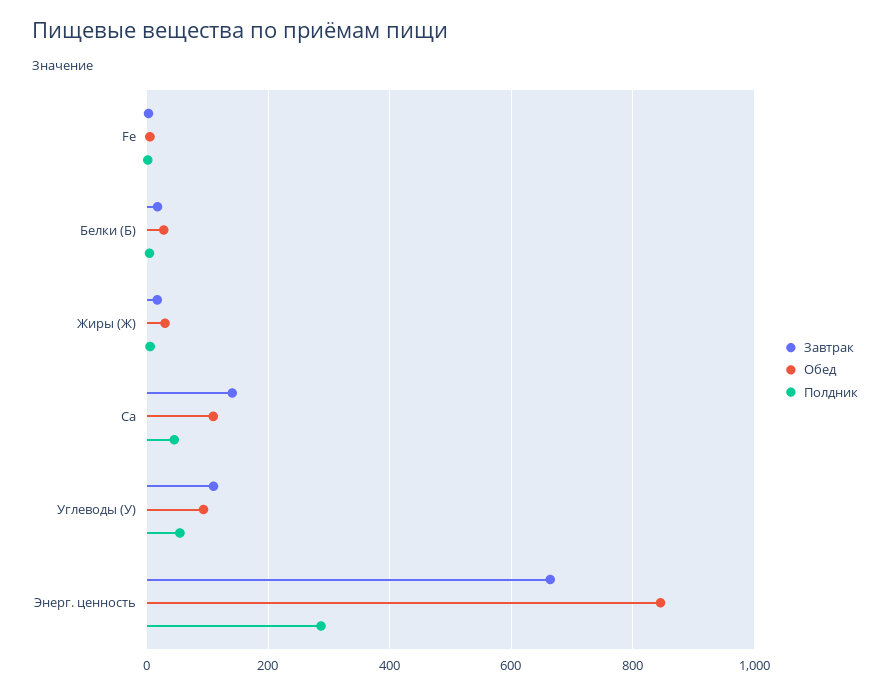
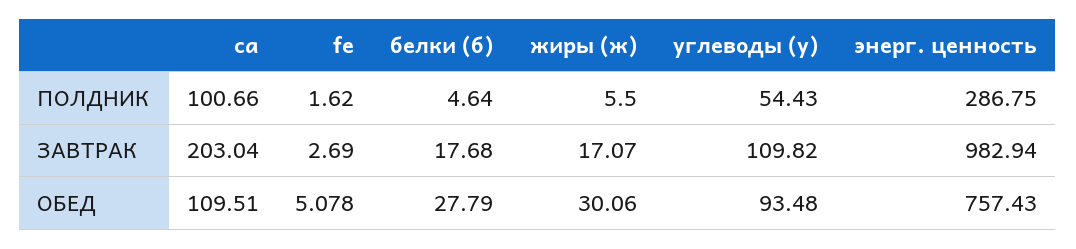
  {
    "Завтрак": {
      "Fe": 2.69,
      "Белки (Б)": 17.68,
      "Жиры (Ж)": 17.07,
-     "Ca": 140,
+     "Ca": 203.04,
      "Углеводы (У)": 109.82,
-     "Энерг. ценность": 660
+     "Энерг. ценность": 982.94
    },
    "Обед": {
      "Fe": 5.078,
      "Белки (Б)": 27.79,
      "Жиры (Ж)": 30.06,
      "Ca": 109.51,
      "Углеводы (У)": 93.48,
-     "Энерг. ценность": 840
+     "Энерг. ценность": 757.43
    },
    "Полдник": {
      "Fe": 1.62,
      "Белки (Б)": 4.64,
      "Жиры (Ж)": 5.5,
-     "Ca": 40,
+     "Ca": 100.66,
      "Углеводы (У)": 54.43,
      "Энерг. ценность": 286.75
    }
  }

